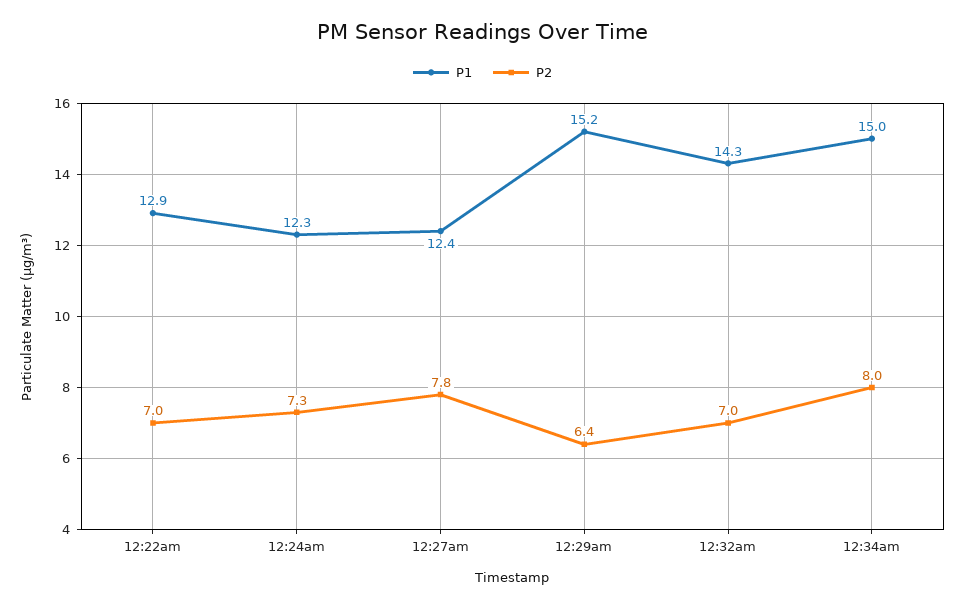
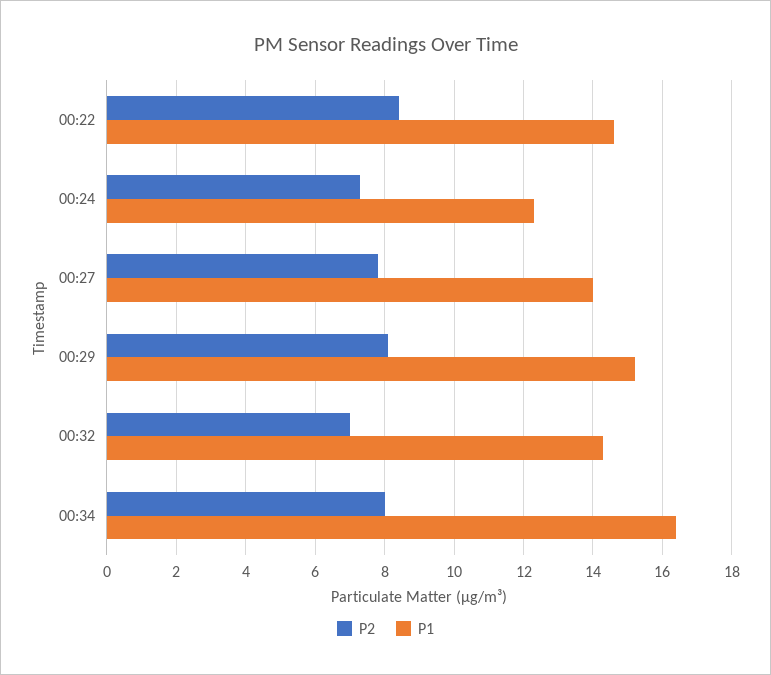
  {
    "P1": {
-     "12:22am": 12.9,
+     "12:22am": 14.5,
      "12:24am": 12.3,
-     "12:27am": 12.4,
+     "12:27am": 14,
      "12:29am": 15.2,
      "12:32am": 14.3,
-     "12:34am": 15
+     "12:34am": 16.5
    },
    "P2": {
-     "12:22am": 7,
+     "12:22am": 8.5,
      "12:24am": 7.3,
      "12:27am": 7.8,
-     "12:29am": 6.4,
+     "12:29am": 8,
      "12:32am": 7,
      "12:34am": 8
    }
  }

